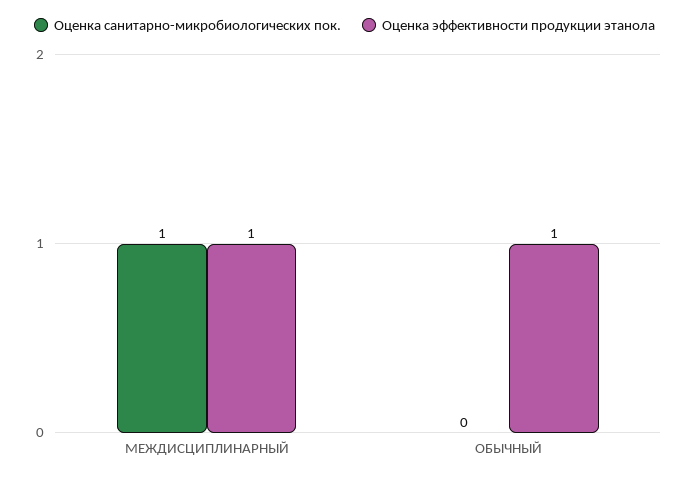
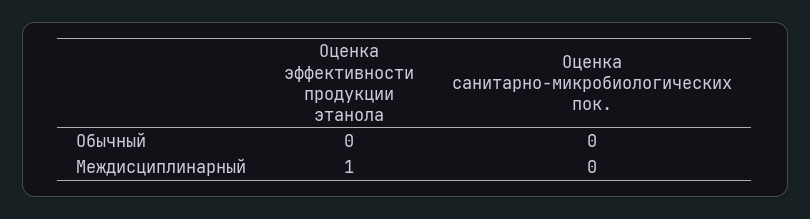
  {
    "Оценка санитарно-микробиологических пок.": {
-     "МЕЖДИСЦИПЛИНАРНЫЙ": 1,
+     "МЕЖДИСЦИПЛИНАРНЫЙ": 0,
      "ОБЫЧНЫЙ": 0
    },
    "Оценка эффективности продукции этанола": {
      "МЕЖДИСЦИПЛИНАРНЫЙ": 1,
-     "ОБЫЧНЫЙ": 1
+     "ОБЫЧНЫЙ": 0
    }
  }

